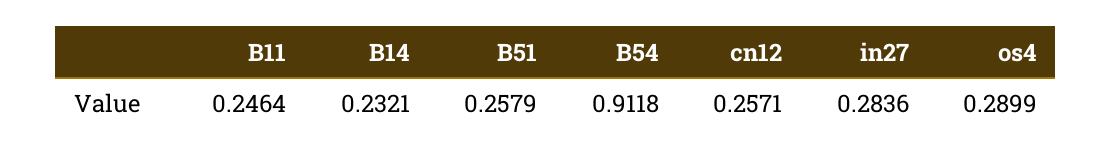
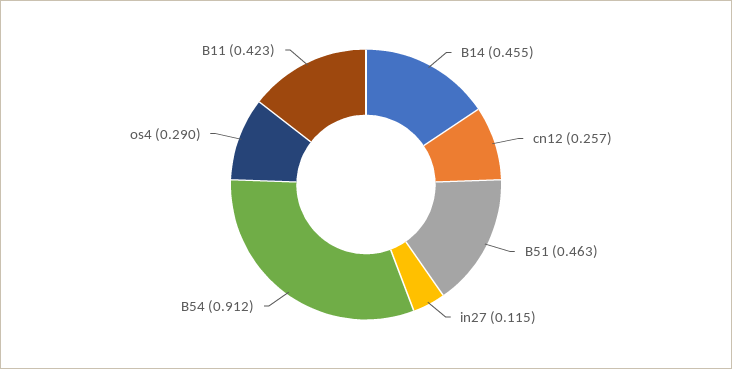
  {
-   "B11": 0.2464,
+   "B11": 0.423,
-   "B14": 0.2321,
+   "B14": 0.455,
-   "B51": 0.2579,
+   "B51": 0.463,
    "B54": 0.9118,
    "cn12": 0.2571,
-   "in27": 0.2836,
+   "in27": 0.115,
    "os4": 0.2899
  }

